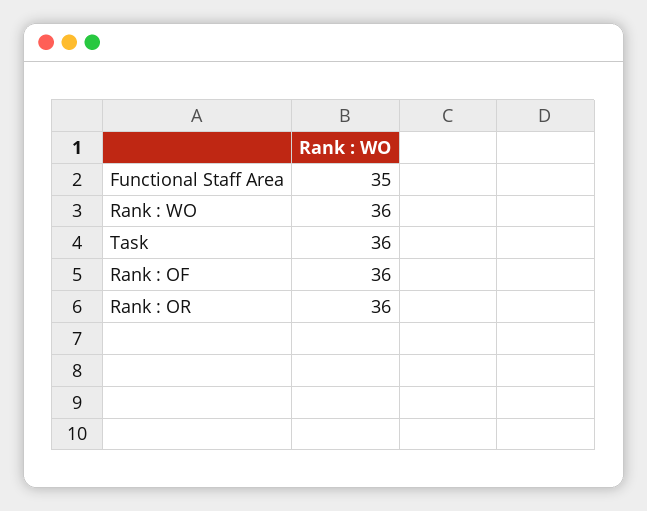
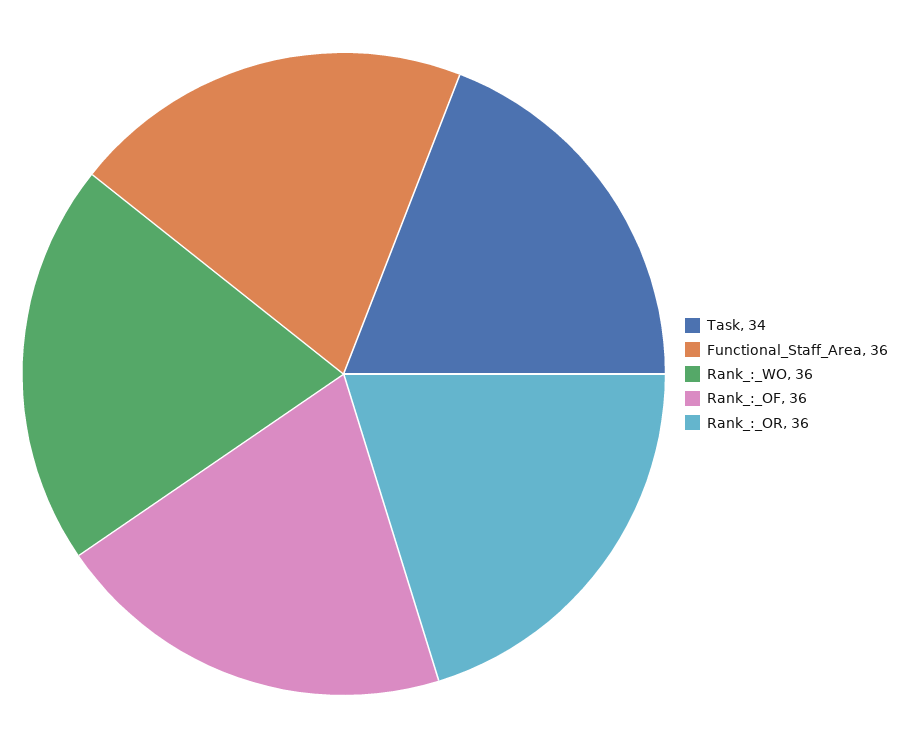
  {
-   "Functional Staff Area": 35,
+   "Functional Staff Area": 36,
    "Rank : WO": 36,
-   "Task": 36,
+   "Task": 34,
    "Rank : OF": 36,
    "Rank : OR": 36
  }

